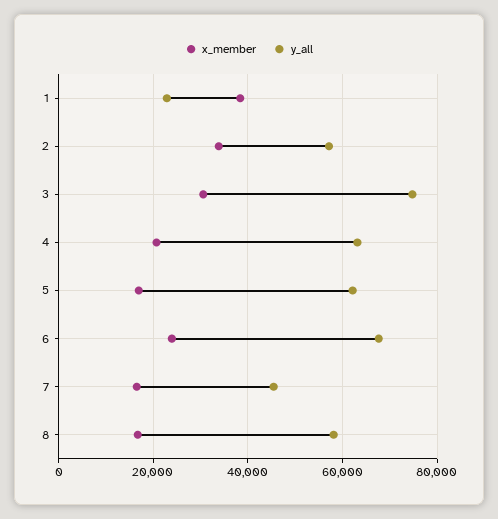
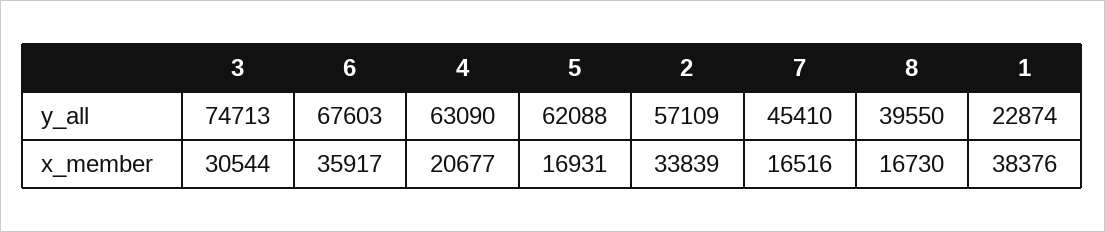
  {
    "x_member": {
      "1": 38376,
      "2": 33839,
      "3": 30544,
      "4": 20677,
      "5": 16931,
-     "6": 24000,
+     "6": 35917,
      "7": 16516,
      "8": 16730
    },
    "y_all": {
      "1": 22874,
      "2": 57109,
      "3": 74713,
      "4": 63090,
      "5": 62088,
      "6": 67603,
      "7": 45410,
-     "8": 58000
+     "8": 39550
    }
  }

